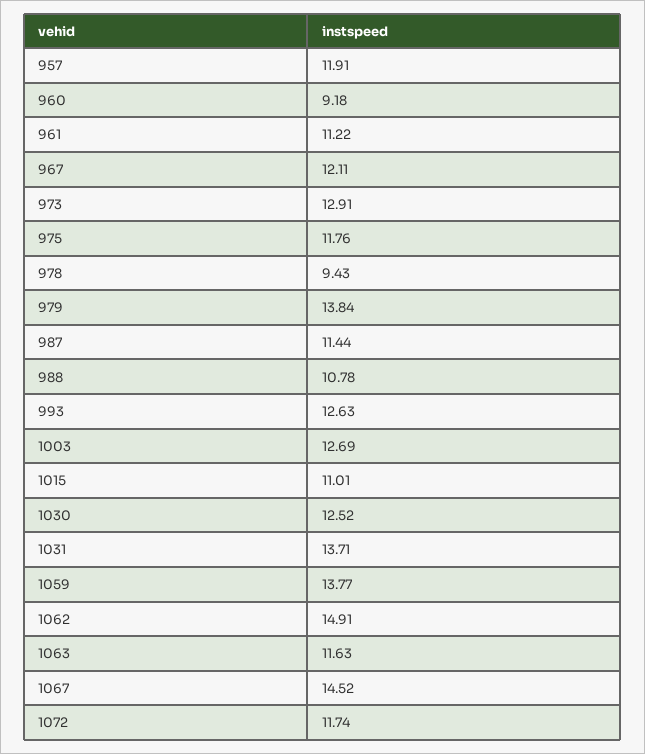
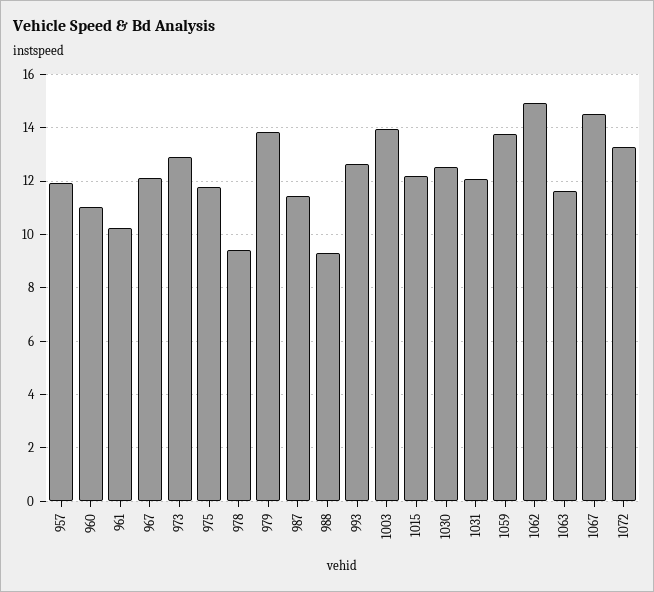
  {
    "957": 11.91,
-   "960": 9.18,
+   "960": 11,
-   "961": 11.22,
+   "961": 10.25,
    "967": 12.11,
    "973": 12.91,
    "975": 11.76,
    "978": 9.43,
    "979": 13.84,
    "987": 11.44,
-   "988": 10.78,
+   "988": 9.25,
    "993": 12.63,
-   "1003": 12.69,
+   "1003": 14,
-   "1015": 11.01,
+   "1015": 12.25,
    "1030": 12.52,
-   "1031": 13.71,
+   "1031": 12,
    "1059": 13.77,
    "1062": 14.91,
    "1063": 11.63,
    "1067": 14.52,
-   "1072": 11.74
+   "1072": 13.25
  }

